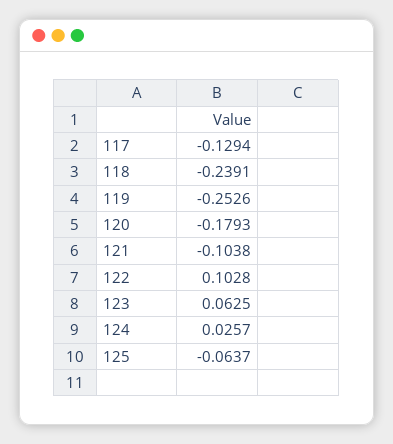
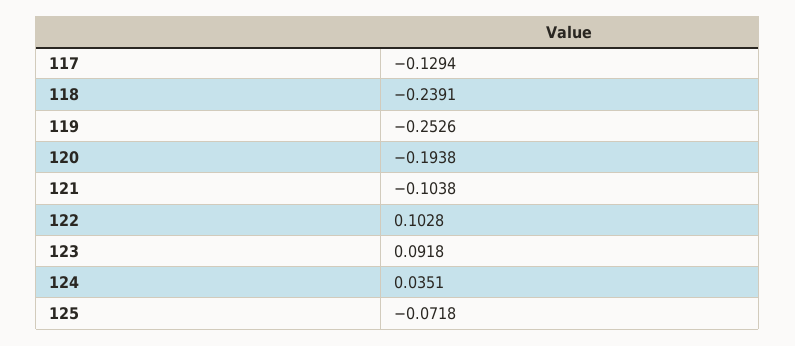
  {
    "117": -0.1294,
    "118": -0.2391,
    "119": -0.2526,
-   "120": -0.1793,
+   "120": -0.1938,
    "121": -0.1038,
    "122": 0.1028,
-   "123": 0.0625,
+   "123": 0.0918,
-   "124": 0.0257,
+   "124": 0.0351,
-   "125": -0.0637
+   "125": -0.0718
  }

